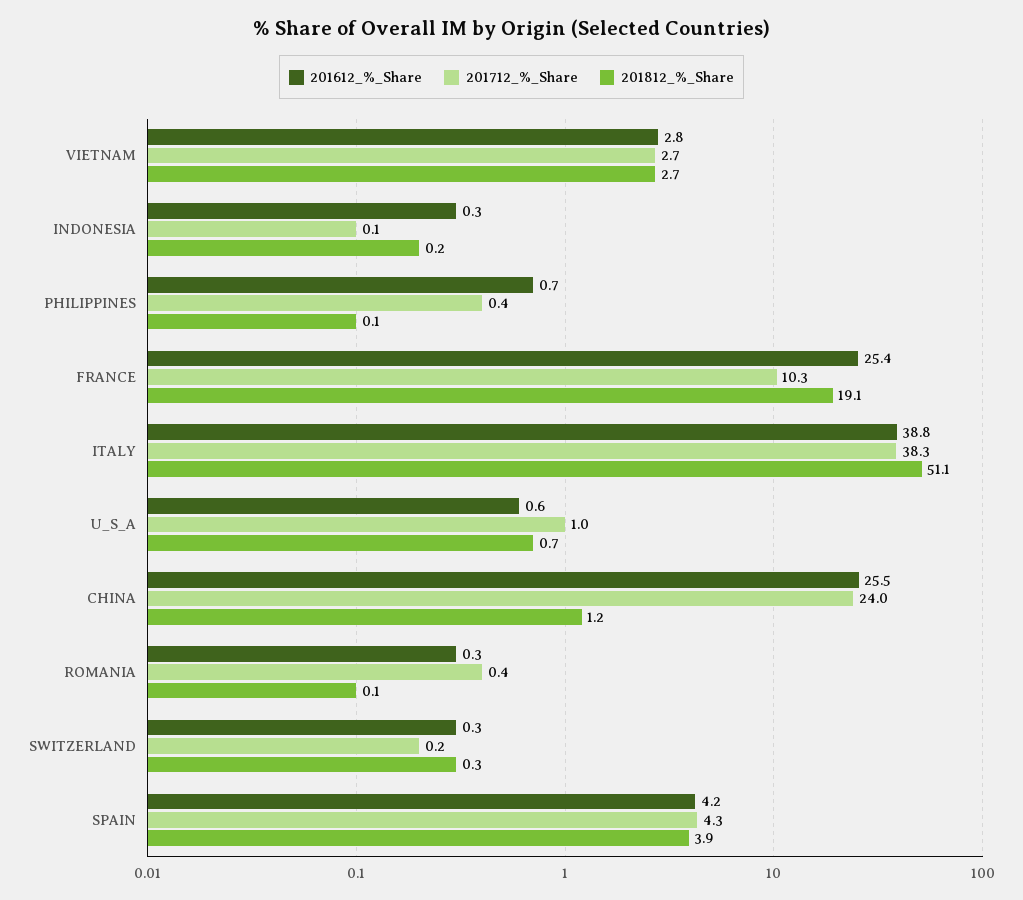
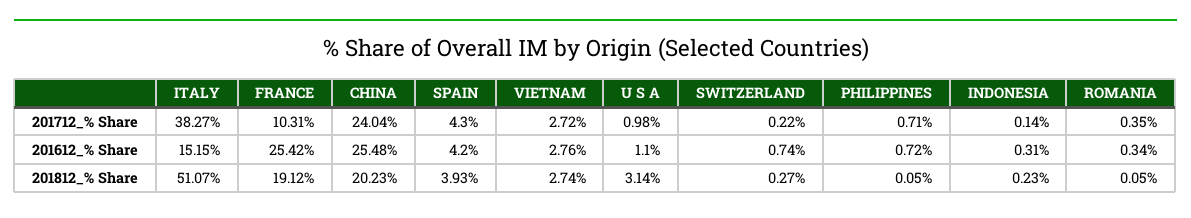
  {
    "201612_%_Share": {
      "VIETNAM": 2.76,
      "INDONESIA": 0.31,
      "PHILIPPINES": 0.72,
      "FRANCE": 25.42,
-     "ITALY": 38.8,
+     "ITALY": 15.15,
-     "U_S_A": 0.6,
+     "U_S_A": 1.1,
      "CHINA": 25.48,
      "ROMANIA": 0.34,
-     "SWITZERLAND": 0.3,
+     "SWITZERLAND": 0.74,
      "SPAIN": 4.2
    },
    "201712_%_Share": {
      "VIETNAM": 2.72,
      "INDONESIA": 0.14,
-     "PHILIPPINES": 0.4,
+     "PHILIPPINES": 0.71,
      "FRANCE": 10.31,
      "ITALY": 38.27,
      "U_S_A": 0.98,
      "CHINA": 24.04,
      "ROMANIA": 0.35,
      "SWITZERLAND": 0.22,
      "SPAIN": 4.3
    },
    "201812_%_Share": {
      "VIETNAM": 2.74,
      "INDONESIA": 0.23,
      "PHILIPPINES": 0.05,
      "FRANCE": 19.12,
      "ITALY": 51.07,
-     "U_S_A": 0.7,
+     "U_S_A": 3.14,
-     "CHINA": 1.2,
+     "CHINA": 20.23,
      "ROMANIA": 0.05,
      "SWITZERLAND": 0.27,
      "SPAIN": 3.93
    }
  }

